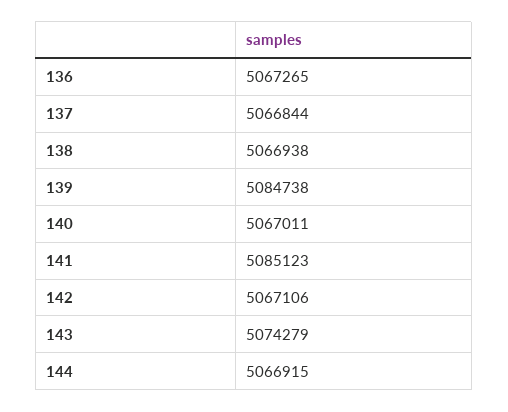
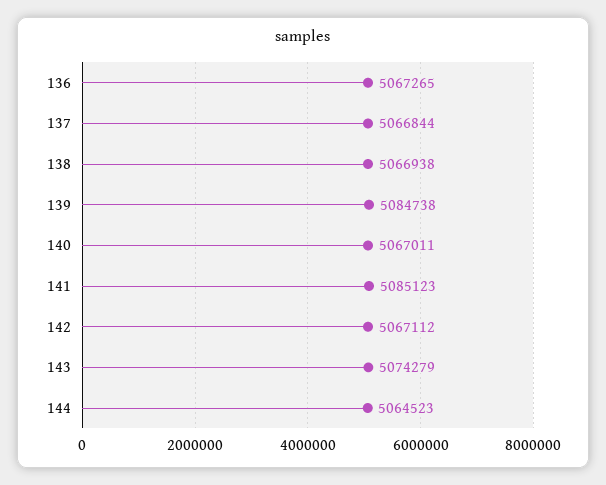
  {
    "136": 5067265,
    "137": 5066844,
    "138": 5066938,
    "139": 5084738,
    "140": 5067011,
    "141": 5085123,
-   "142": 5067106,
+   "142": 5067112,
    "143": 5074279,
-   "144": 5066915
+   "144": 5064523
  }

